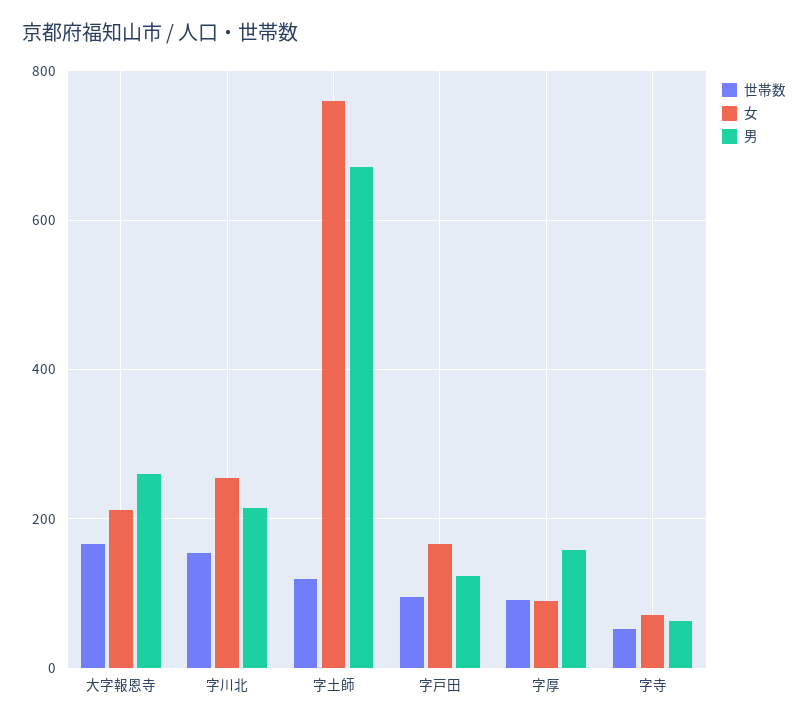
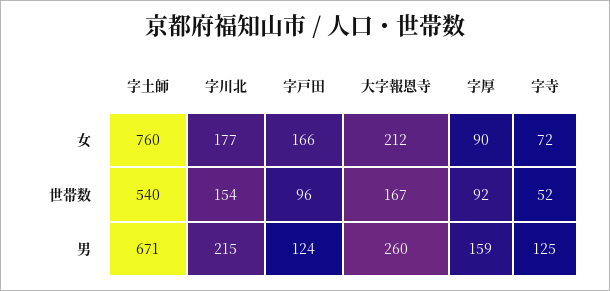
  {
    "世帯数": {
      "大字報恩寺": 167,
      "字川北": 154,
-     "字土師": 120,
+     "字土師": 540,
      "字戸田": 96,
      "字厚": 92,
      "字寺": 52
    },
    "女": {
      "大字報恩寺": 212,
-     "字川北": 260,
+     "字川北": 177,
      "字土師": 760,
      "字戸田": 166,
      "字厚": 90,
      "字寺": 72
    },
    "男": {
      "大字報恩寺": 260,
      "字川北": 215,
      "字土師": 671,
      "字戸田": 124,
      "字厚": 159,
-     "字寺": 60
+     "字寺": 125
    }
  }

